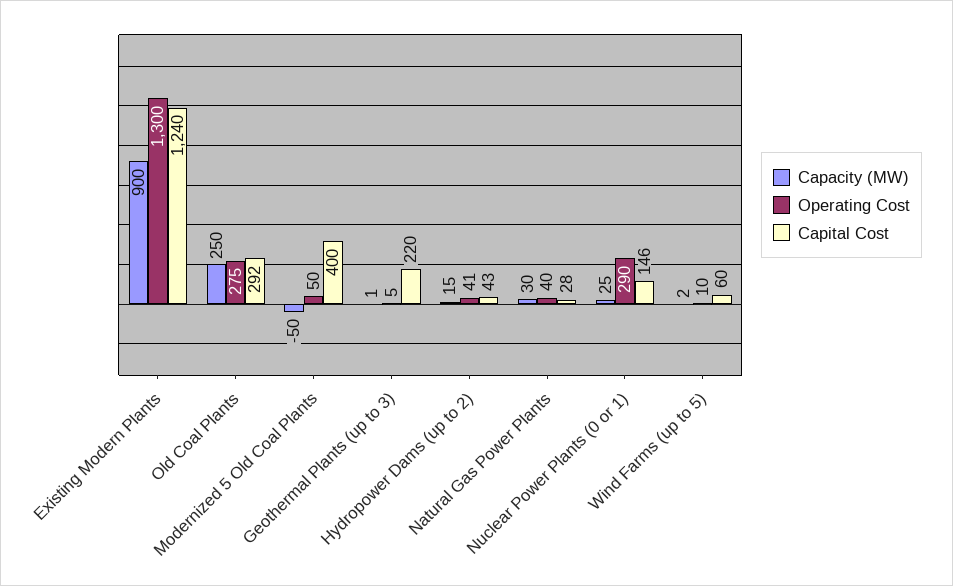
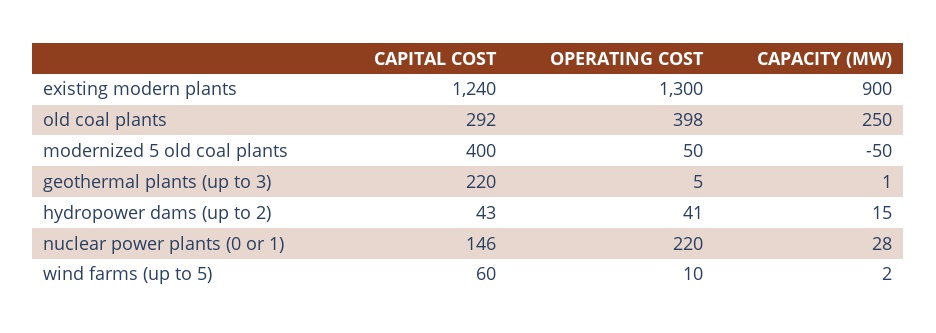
  {
    "Capacity (MW)": {
      "Existing Modern Plants": 900,
      "Old Coal Plants": 250,
      "Modernized 5 Old Coal Plants": -50,
      "Geothermal Plants (up to 3)": 1,
      "Hydropower Dams (up to 2)": 15,
-     "Natural Gas Power Plants": 30,
-     "Nuclear Power Plants (0 or 1)": 25,
+     "Nuclear Power Plants (0 or 1)": 28,
      "Wind Farms (up to 5)": 2
    },
    "Operating Cost": {
      "Existing Modern Plants": 1300,
-     "Old Coal Plants": 275,
+     "Old Coal Plants": 398,
      "Modernized 5 Old Coal Plants": 50,
      "Geothermal Plants (up to 3)": 5,
      "Hydropower Dams (up to 2)": 41,
-     "Natural Gas Power Plants": 40,
-     "Nuclear Power Plants (0 or 1)": 290,
+     "Nuclear Power Plants (0 or 1)": 220,
      "Wind Farms (up to 5)": 10
    },
    "Capital Cost": {
      "Existing Modern Plants": 1240,
      "Old Coal Plants": 292,
      "Modernized 5 Old Coal Plants": 400,
      "Geothermal Plants (up to 3)": 220,
      "Hydropower Dams (up to 2)": 43,
-     "Natural Gas Power Plants": 28,
      "Nuclear Power Plants (0 or 1)": 146,
      "Wind Farms (up to 5)": 60
    }
  }

